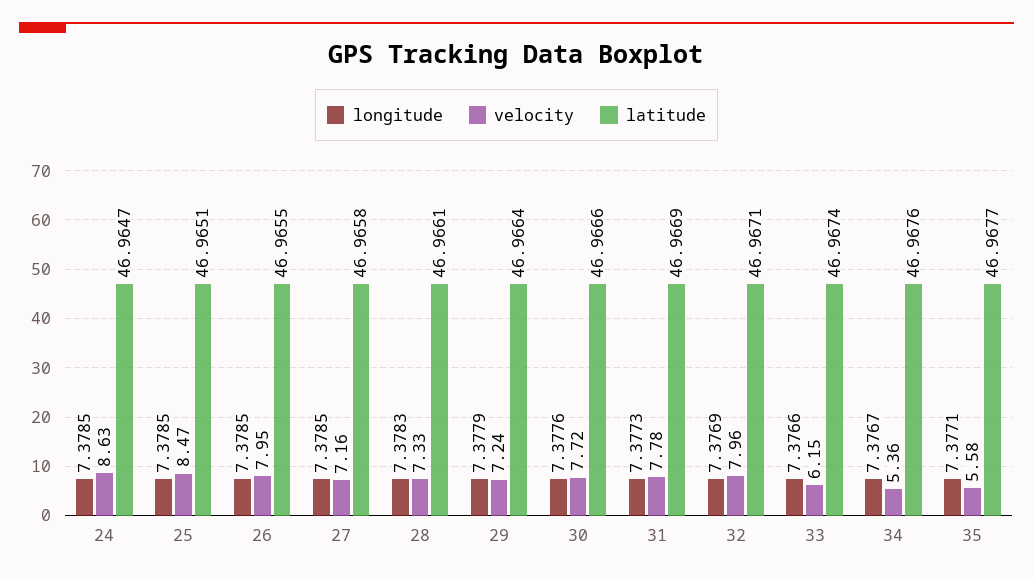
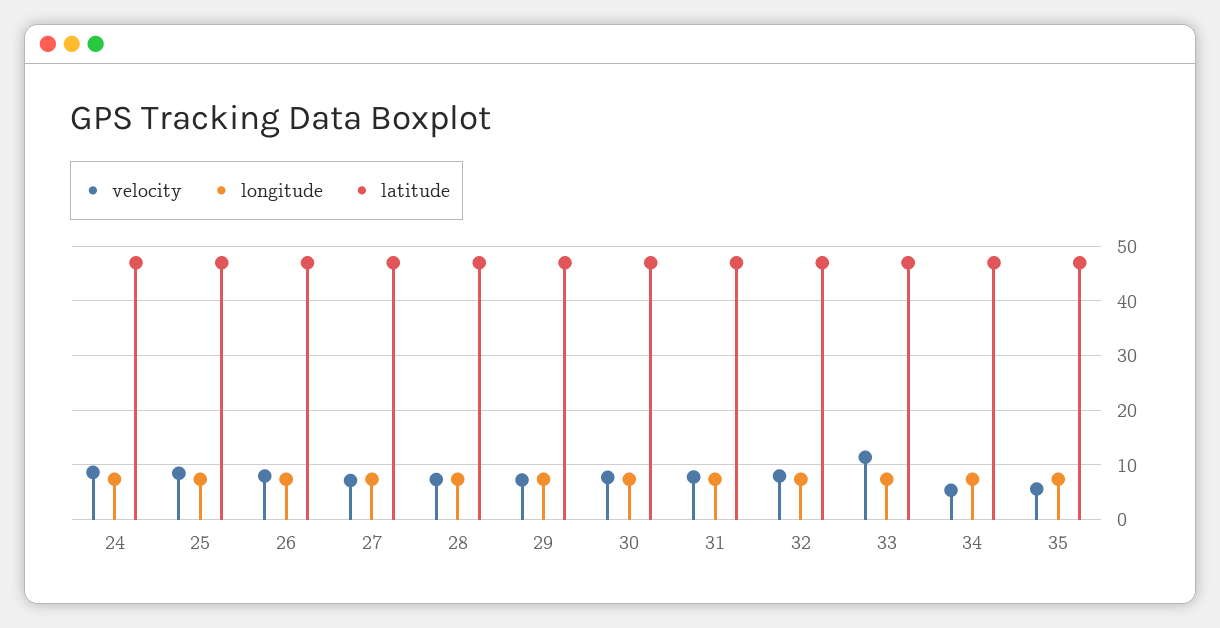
  {
    "longitude": {
      "24": 7.3785,
      "25": 7.3785,
      "26": 7.3785,
      "27": 7.3785,
      "28": 7.3783,
      "29": 7.3779,
      "30": 7.3776,
      "31": 7.3773,
      "32": 7.3769,
      "33": 7.3766,
      "34": 7.3767,
      "35": 7.3771
    },
    "velocity": {
      "24": 8.63,
      "25": 8.47,
      "26": 7.95,
      "27": 7.16,
      "28": 7.33,
      "29": 7.24,
      "30": 7.72,
      "31": 7.78,
      "32": 7.96,
-     "33": 6.15,
+     "33": 12,
      "34": 5.36,
      "35": 5.58
    },
    "latitude": {
      "24": 46.9647,
      "25": 46.9651,
      "26": 46.9655,
      "27": 46.9658,
      "28": 46.9661,
      "29": 46.9664,
      "30": 46.9666,
      "31": 46.9669,
      "32": 46.9671,
      "33": 46.9674,
      "34": 46.9676,
      "35": 46.9677
    }
  }

